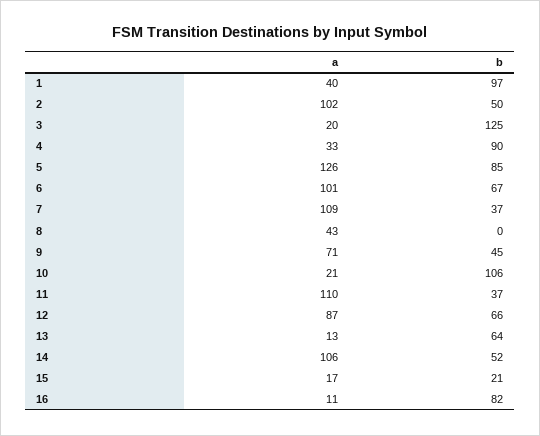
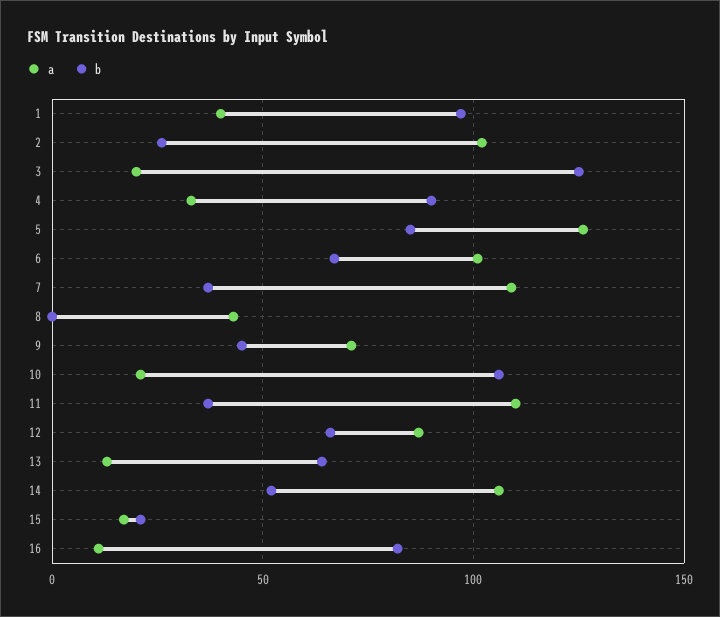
  {
    "a": {
      "1": 40,
      "2": 102,
      "3": 20,
      "4": 33,
      "5": 126,
      "6": 101,
      "7": 109,
      "8": 43,
      "9": 71,
      "10": 21,
      "11": 110,
      "12": 87,
      "13": 13,
      "14": 106,
      "15": 17,
      "16": 11
    },
    "b": {
      "1": 97,
-     "2": 50,
+     "2": 25,
      "3": 125,
      "4": 90,
      "5": 85,
      "6": 67,
      "7": 37,
      "8": 0,
      "9": 45,
      "10": 106,
      "11": 37,
      "12": 66,
      "13": 64,
      "14": 52,
      "15": 21,
      "16": 82
    }
  }

